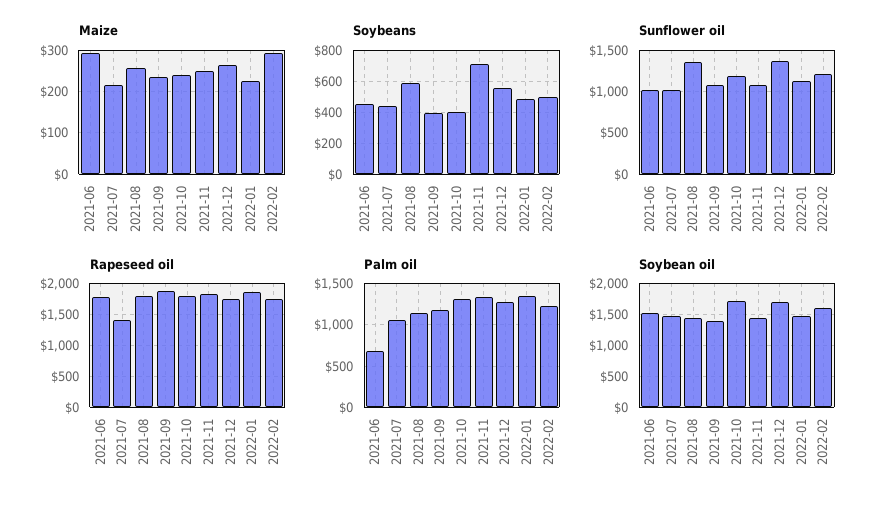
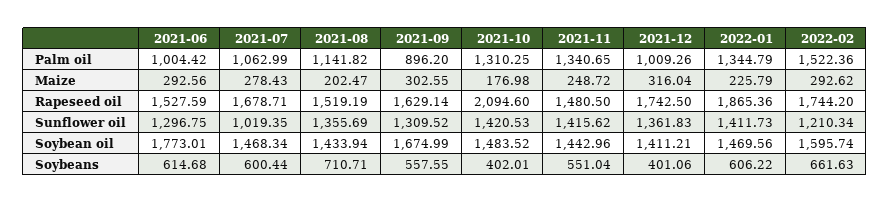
  {
    "Maize": {
      "2021-06": 292.56,
-     "2021-07": 220,
+     "2021-07": 278.43,
-     "2021-08": 260,
+     "2021-08": 202.47,
-     "2021-09": 240,
+     "2021-09": 302.55,
-     "2021-10": 240,
+     "2021-10": 176.98,
      "2021-11": 248.72,
-     "2021-12": 260,
+     "2021-12": 316.04,
      "2022-01": 225.79,
      "2022-02": 292.62
    },
    "Soybeans": {
-     "2021-06": 450,
+     "2021-06": 614.68,
-     "2021-07": 450,
+     "2021-07": 600.44,
-     "2021-08": 600,
+     "2021-08": 710.71,
-     "2021-09": 400,
+     "2021-09": 557.55,
      "2021-10": 402.01,
-     "2021-11": 700,
+     "2021-11": 551.04,
-     "2021-12": 550,
+     "2021-12": 401.06,
-     "2022-01": 500,
+     "2022-01": 606.22,
-     "2022-02": 500
+     "2022-02": 661.63
    },
    "Sunflower oil": {
-     "2021-06": 1000,
+     "2021-06": 1296.75,
      "2021-07": 1019.35,
      "2021-08": 1355.69,
-     "2021-09": 1100,
+     "2021-09": 1309.52,
-     "2021-10": 1200,
+     "2021-10": 1420.53,
-     "2021-11": 1100,
+     "2021-11": 1415.62,
      "2021-12": 1361.83,
-     "2022-01": 1100,
+     "2022-01": 1411.73,
      "2022-02": 1210.34
    },
    "Rapeseed oil": {
-     "2021-06": 1800,
+     "2021-06": 1527.59,
-     "2021-07": 1400,
+     "2021-07": 1678.71,
-     "2021-08": 1800,
+     "2021-08": 1519.19,
-     "2021-09": 1900,
+     "2021-09": 1629.14,
-     "2021-10": 1800,
+     "2021-10": 2094.6,
-     "2021-11": 1800,
+     "2021-11": 1480.5,
      "2021-12": 1742.5,
      "2022-01": 1865.36,
      "2022-02": 1744.2
    },
    "Palm oil": {
-     "2021-06": 700,
+     "2021-06": 1004.42,
      "2021-07": 1062.99,
      "2021-08": 1141.82,
-     "2021-09": 1200,
+     "2021-09": 896.2,
      "2021-10": 1310.25,
      "2021-11": 1340.65,
-     "2021-12": 1300,
+     "2021-12": 1009.26,
      "2022-01": 1344.79,
-     "2022-02": 1200
+     "2022-02": 1522.36
    },
    "Soybean oil": {
-     "2021-06": 1500,
+     "2021-06": 1773.01,
      "2021-07": 1468.34,
      "2021-08": 1433.94,
-     "2021-09": 1400,
+     "2021-09": 1674.99,
-     "2021-10": 1700,
+     "2021-10": 1483.52,
      "2021-11": 1442.96,
-     "2021-12": 1700,
+     "2021-12": 1411.21,
      "2022-01": 1469.56,
      "2022-02": 1595.74
    }
  }

